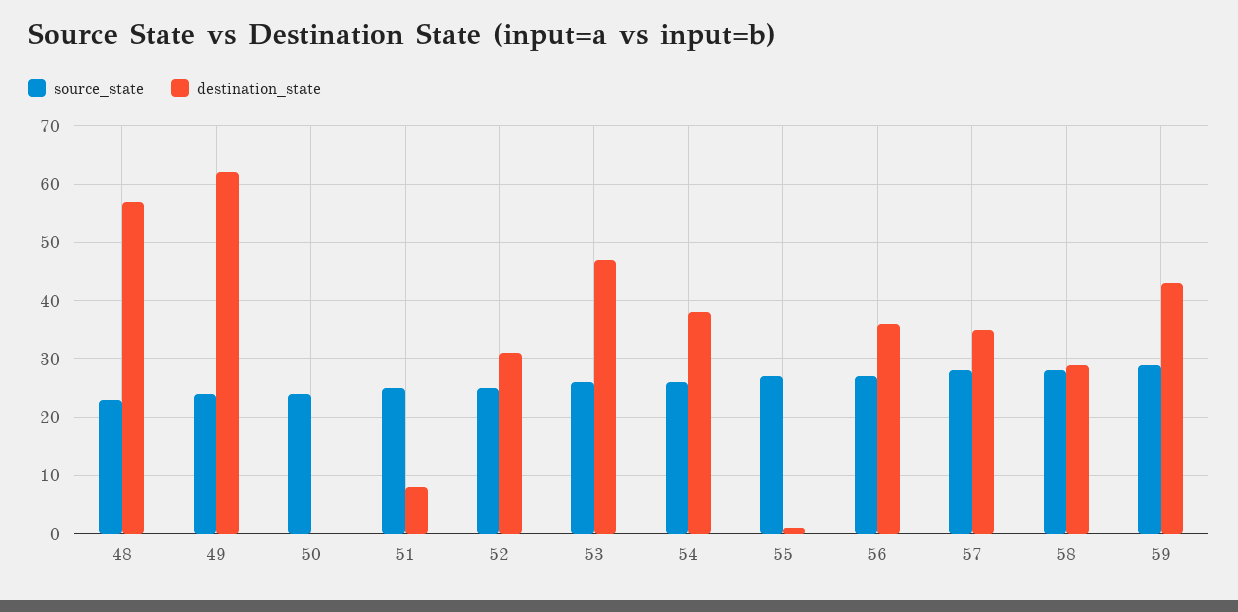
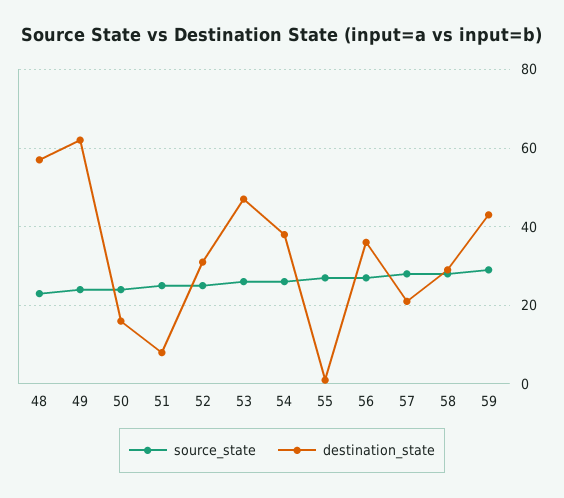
  {
    "source_state": {
      "48": 25,
      "49": 25,
      "50": 25,
      "51": 25,
      "52": 25,
      "53": 25,
      "54": 25,
      "55": 25,
      "56": 25,
      "57": 30,
      "58": 30,
      "59": 30
    },
    "destination_state": {
      "48": 55,
      "49": 60,
-     "50": 0,
+     "50": 15,
      "51": 10,
      "52": 30,
      "53": 45,
      "54": 40,
      "55": 0,
      "56": 35,
-     "57": 35,
+     "57": 20,
      "58": 30,
      "59": 45
    }
  }

